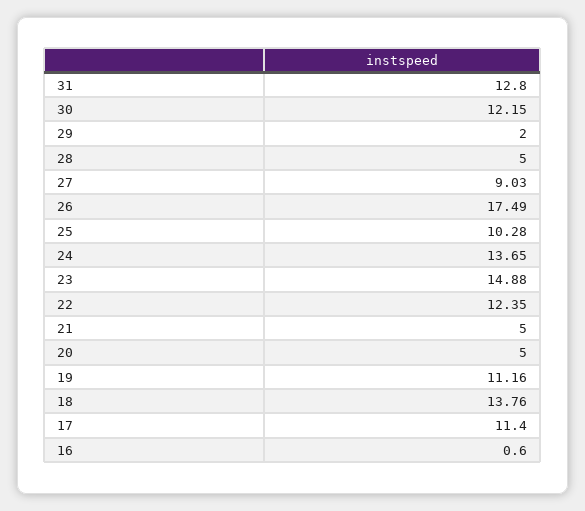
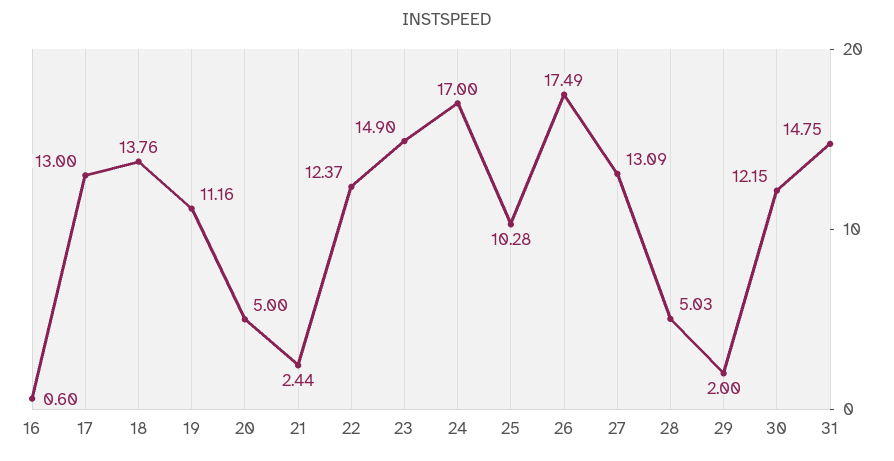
  {
-   "31": 12.8,
+   "31": 14.75,
    "30": 12.15,
    "29": 2,
-   "28": 5,
+   "28": 5.03,
-   "27": 9.03,
+   "27": 13.09,
    "26": 17.49,
    "25": 10.28,
-   "24": 13.65,
+   "24": 17,
-   "23": 14.88,
+   "23": 14.9,
-   "22": 12.35,
+   "22": 12.37,
-   "21": 5,
+   "21": 2.44,
    "20": 5,
    "19": 11.16,
    "18": 13.76,
-   "17": 11.4,
+   "17": 13,
    "16": 0.6
  }

